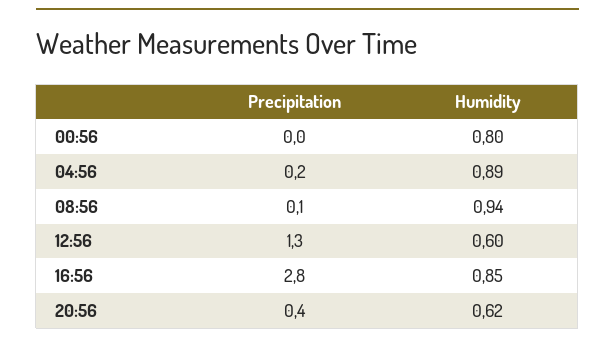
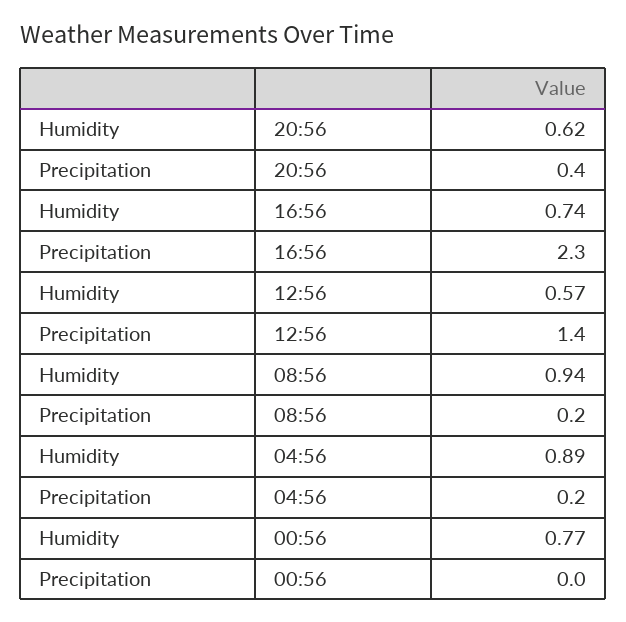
  {
    "Precipitation": {
      "00:56": 0,
      "04:56": 0.2,
-     "08:56": 0.1,
+     "08:56": 0.2,
-     "12:56": 1.3,
+     "12:56": 1.4,
-     "16:56": 2.8,
+     "16:56": 2.3,
      "20:56": 0.4
    },
    "Humidity": {
-     "00:56": 0.8,
+     "00:56": 0.77,
      "04:56": 0.89,
      "08:56": 0.94,
-     "12:56": 0.6,
+     "12:56": 0.57,
-     "16:56": 0.85,
+     "16:56": 0.74,
      "20:56": 0.62
    }
  }

